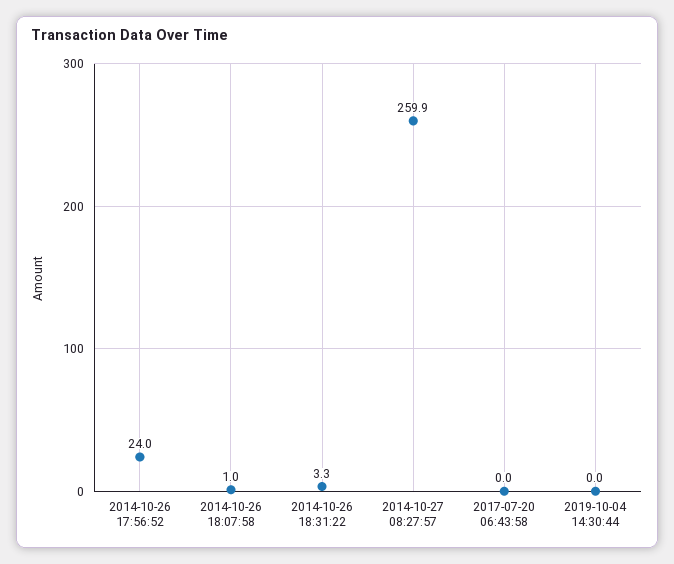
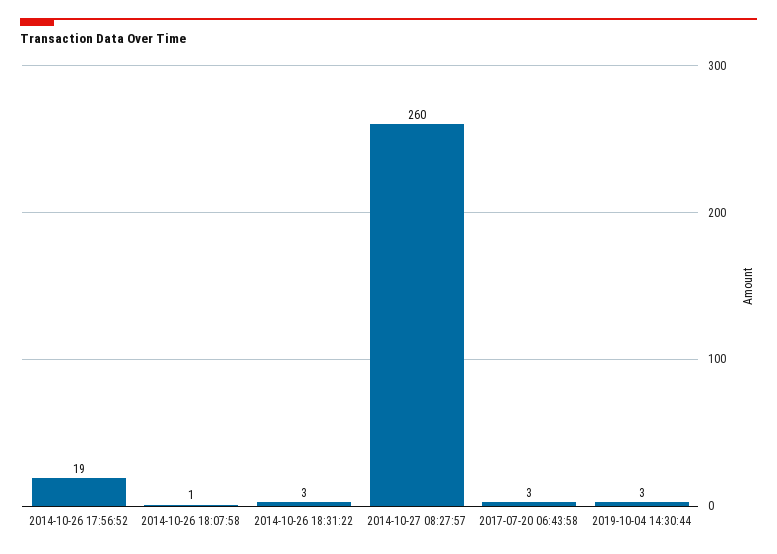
  {
-   "2014-10-26 17:56:52": 24,
+   "2014-10-26 17:56:52": 19,
    "2014-10-26 18:07:58": 1,
    "2014-10-26 18:31:22": 3.3,
    "2014-10-27 08:27:57": 259.9,
-   "2017-07-20 06:43:58": 0,
+   "2017-07-20 06:43:58": 3,
-   "2019-10-04 14:30:44": 0
+   "2019-10-04 14:30:44": 3
  }

